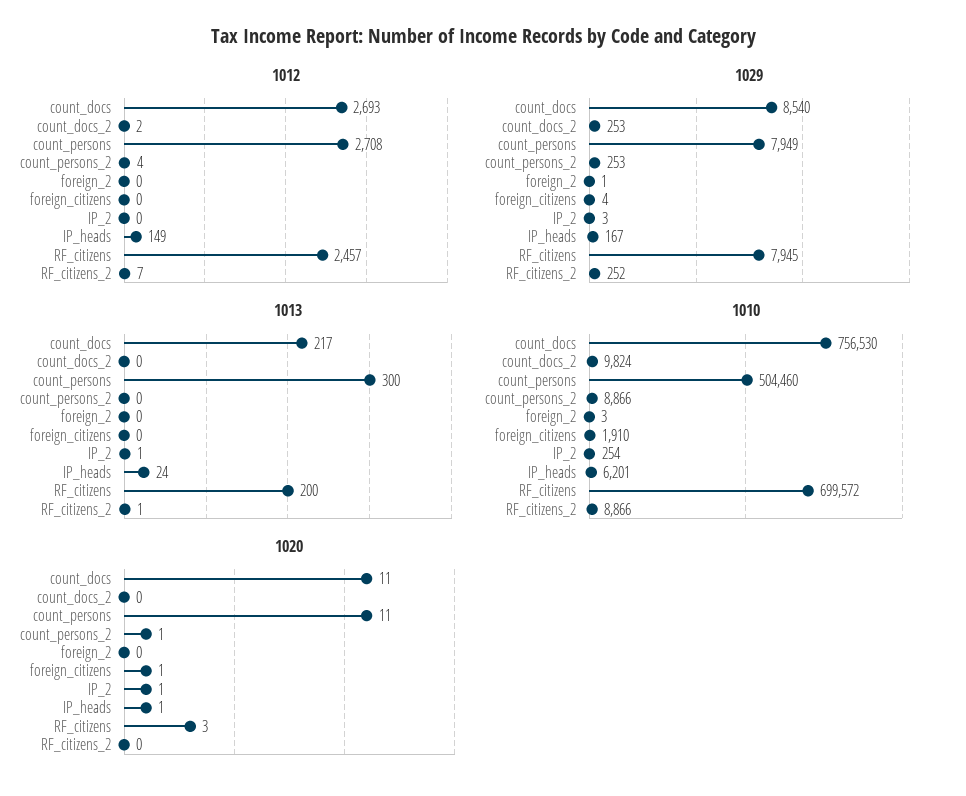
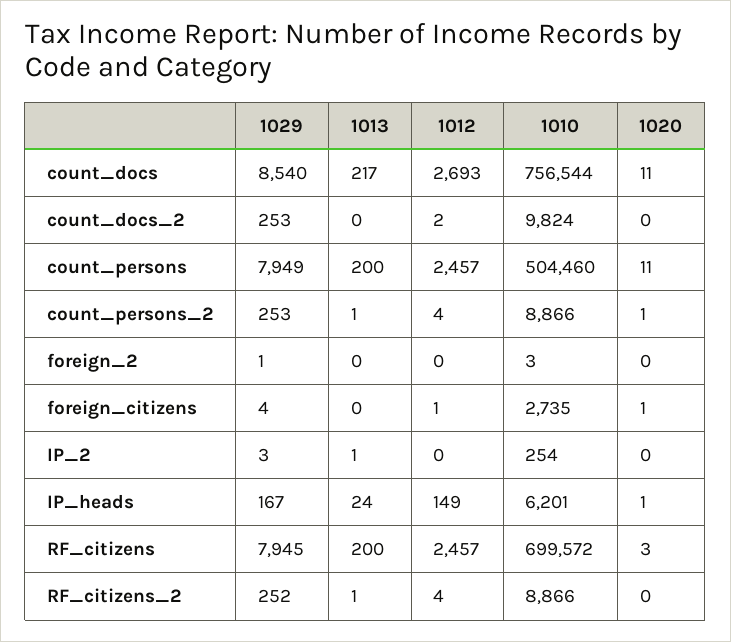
  {
    "1012": {
      "count_docs": 2693,
      "count_docs_2": 2,
-     "count_persons": 2708,
+     "count_persons": 2457,
      "count_persons_2": 4,
      "foreign_2": 0,
-     "foreign_citizens": 0,
+     "foreign_citizens": 1,
      "IP_2": 0,
      "IP_heads": 149,
      "RF_citizens": 2457,
-     "RF_citizens_2": 7
+     "RF_citizens_2": 4
    },
    "1029": {
      "count_docs": 8540,
      "count_docs_2": 253,
      "count_persons": 7949,
      "count_persons_2": 253,
      "foreign_2": 1,
      "foreign_citizens": 4,
      "IP_2": 3,
      "IP_heads": 167,
      "RF_citizens": 7945,
      "RF_citizens_2": 252
    },
    "1013": {
      "count_docs": 217,
      "count_docs_2": 0,
-     "count_persons": 300,
+     "count_persons": 200,
-     "count_persons_2": 0,
+     "count_persons_2": 1,
      "foreign_2": 0,
      "foreign_citizens": 0,
      "IP_2": 1,
      "IP_heads": 24,
      "RF_citizens": 200,
      "RF_citizens_2": 1
    },
    "1010": {
-     "count_docs": 756530,
+     "count_docs": 756544,
      "count_docs_2": 9824,
      "count_persons": 504460,
      "count_persons_2": 8866,
      "foreign_2": 3,
-     "foreign_citizens": 1910,
+     "foreign_citizens": 2735,
      "IP_2": 254,
      "IP_heads": 6201,
      "RF_citizens": 699572,
      "RF_citizens_2": 8866
    },
    "1020": {
      "count_docs": 11,
      "count_docs_2": 0,
      "count_persons": 11,
      "count_persons_2": 1,
      "foreign_2": 0,
      "foreign_citizens": 1,
-     "IP_2": 1,
+     "IP_2": 0,
      "IP_heads": 1,
      "RF_citizens": 3,
      "RF_citizens_2": 0
    }
  }

